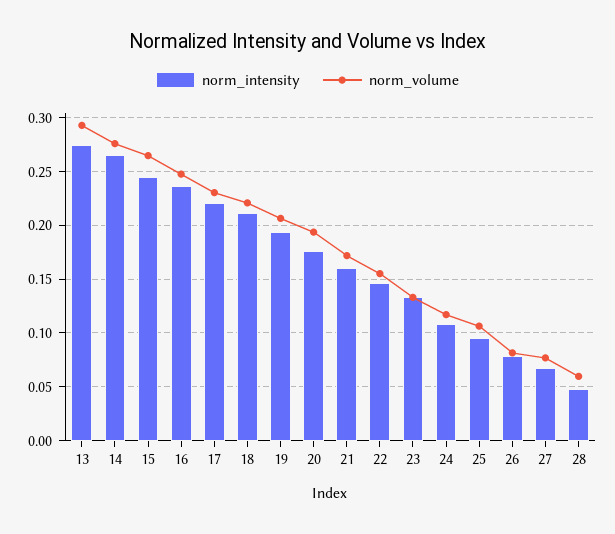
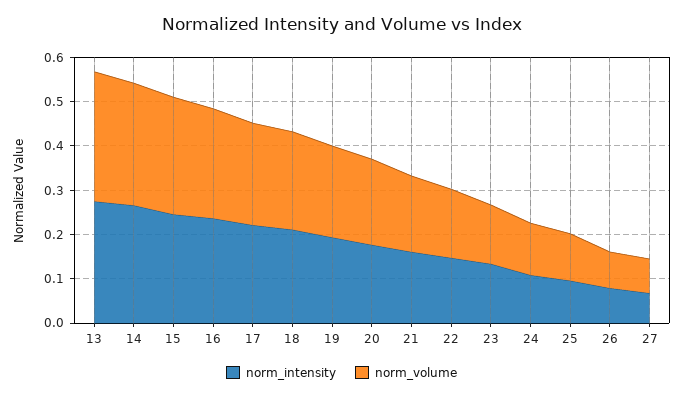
  {
    "norm_intensity": {
      "13": 0.27,
      "14": 0.27,
      "15": 0.25,
      "16": 0.24,
      "17": 0.22,
      "18": 0.21,
      "19": 0.19,
      "20": 0.18,
      "21": 0.16,
      "22": 0.15,
      "23": 0.13,
      "24": 0.11,
      "25": 0.1,
      "26": 0.08,
-     "27": 0.07,
+     "27": 0.07
-     "28": 0.05
    },
    "norm_volume": {
      "13": 0.29,
      "14": 0.28,
      "15": 0.26,
      "16": 0.25,
      "17": 0.23,
      "18": 0.22,
      "19": 0.21,
      "20": 0.19,
      "21": 0.17,
      "22": 0.16,
      "23": 0.13,
      "24": 0.12,
      "25": 0.11,
      "26": 0.08,
-     "27": 0.08,
+     "27": 0.08
-     "28": 0.06
    }
  }

